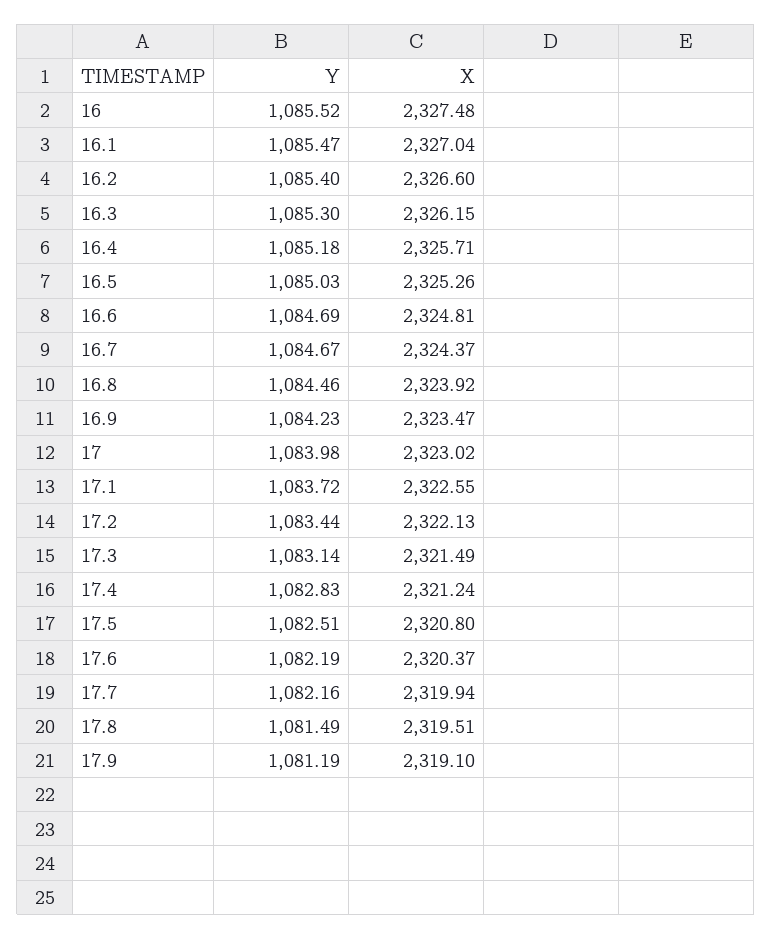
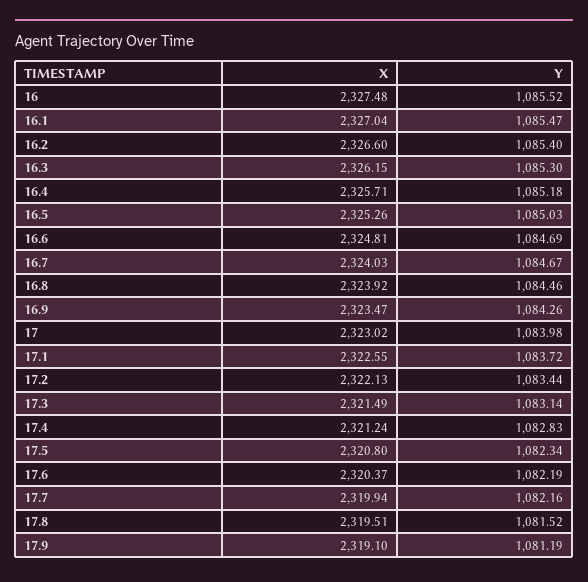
  {
    "Y": {
      "16": 1085.52,
      "16.1": 1085.47,
      "16.2": 1085.4,
      "16.3": 1085.3,
      "16.4": 1085.18,
      "16.5": 1085.03,
      "16.6": 1084.69,
      "16.7": 1084.67,
      "16.8": 1084.46,
-     "16.9": 1084.23,
+     "16.9": 1084.26,
      "17": 1083.98,
      "17.1": 1083.72,
      "17.2": 1083.44,
      "17.3": 1083.14,
      "17.4": 1082.83,
-     "17.5": 1082.51,
+     "17.5": 1082.34,
      "17.6": 1082.19,
      "17.7": 1082.16,
-     "17.8": 1081.49,
+     "17.8": 1081.52,
      "17.9": 1081.19
    },
    "X": {
      "16": 2327.48,
      "16.1": 2327.04,
      "16.2": 2326.6,
      "16.3": 2326.15,
      "16.4": 2325.71,
      "16.5": 2325.26,
      "16.6": 2324.81,
-     "16.7": 2324.37,
+     "16.7": 2324.03,
      "16.8": 2323.92,
      "16.9": 2323.47,
      "17": 2323.02,
      "17.1": 2322.55,
      "17.2": 2322.13,
      "17.3": 2321.49,
      "17.4": 2321.24,
      "17.5": 2320.8,
      "17.6": 2320.37,
      "17.7": 2319.94,
      "17.8": 2319.51,
      "17.9": 2319.1
    }
  }

